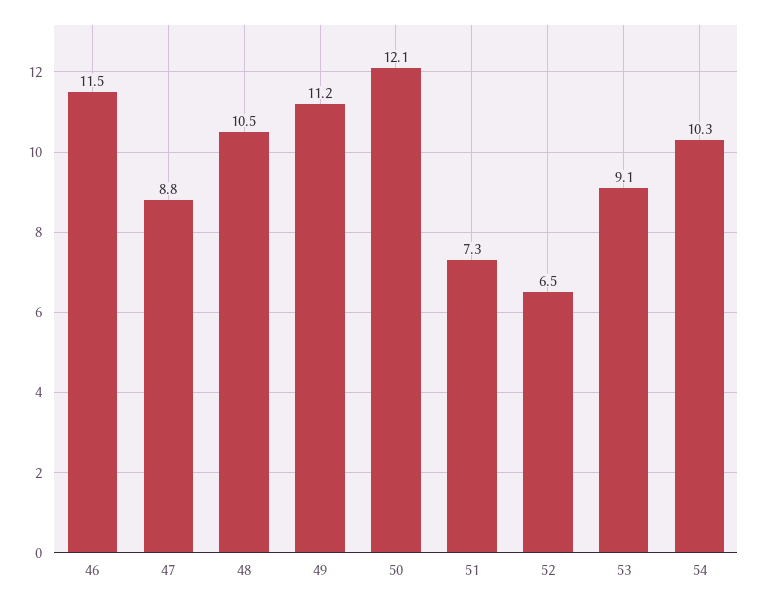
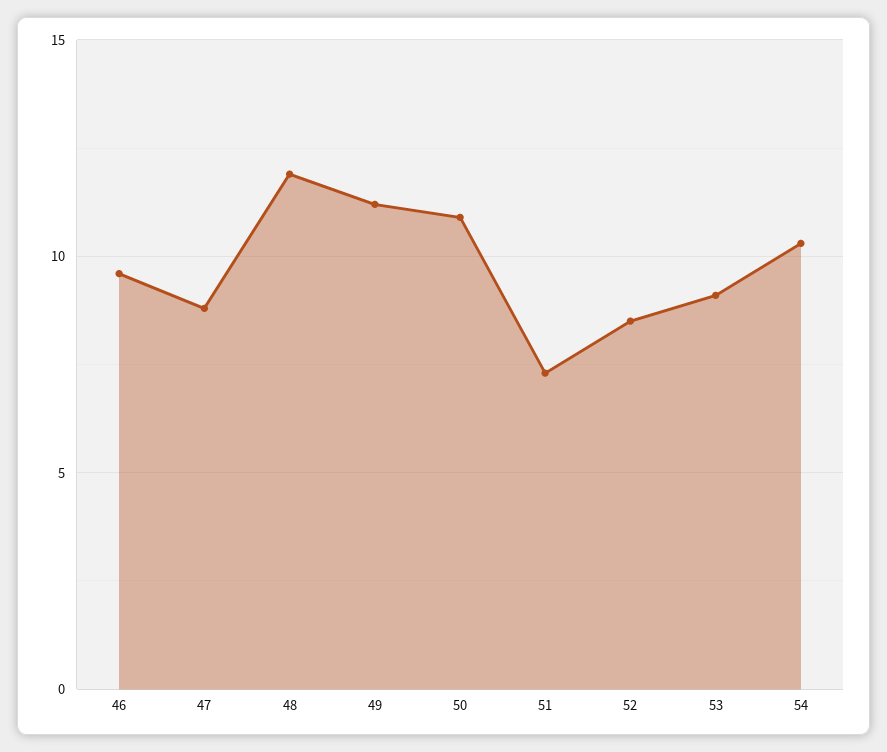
  {
-   "46": 11.5,
+   "46": 9.5,
    "47": 8.8,
-   "48": 10.5,
+   "48": 12,
    "49": 11.2,
-   "50": 12.1,
+   "50": 11,
    "51": 7.3,
-   "52": 6.5,
+   "52": 8.5,
    "53": 9.1,
    "54": 10.3
  }

